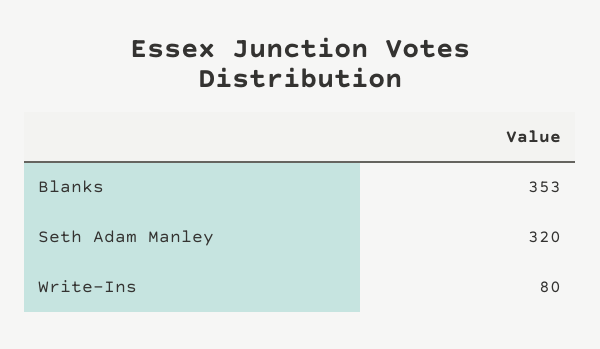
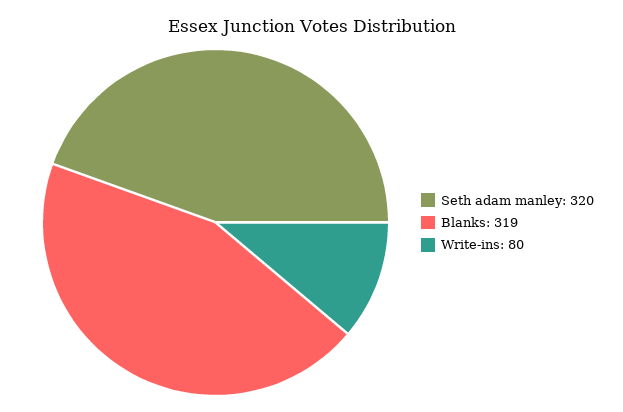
  {
-   "Blanks": 353,
+   "Blanks": 319,
    "Seth Adam Manley": 320,
    "Write-Ins": 80
  }

